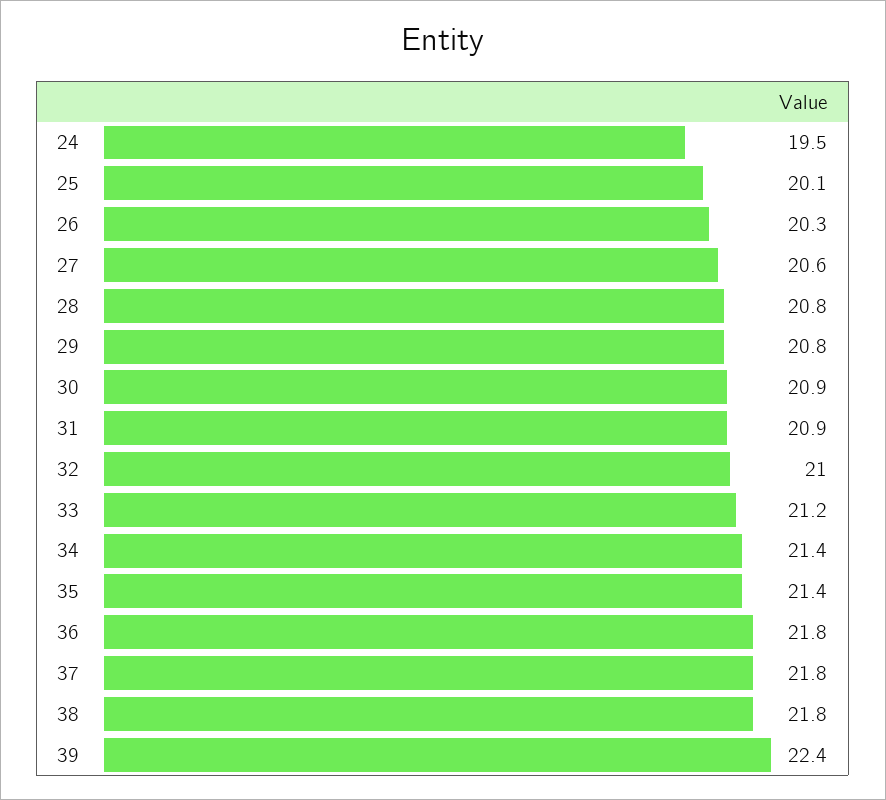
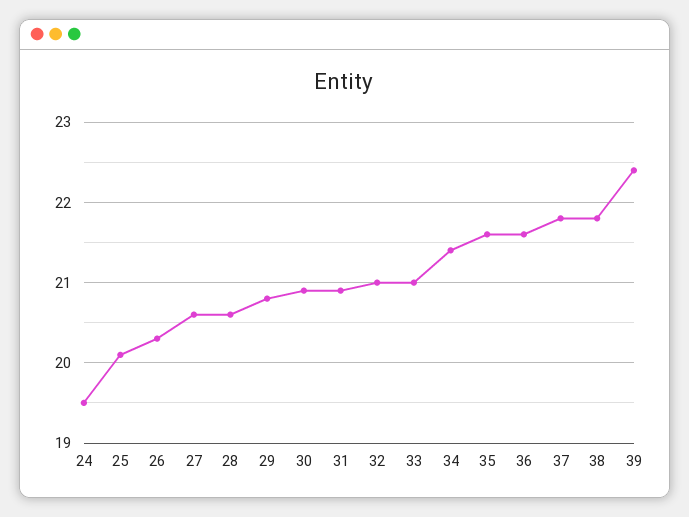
  {
    "24": 19.5,
    "25": 20.1,
    "26": 20.3,
    "27": 20.6,
-   "28": 20.8,
+   "28": 20.6,
    "29": 20.8,
    "30": 20.9,
    "31": 20.9,
    "32": 21,
-   "33": 21.2,
+   "33": 21,
    "34": 21.4,
-   "35": 21.4,
+   "35": 21.6,
-   "36": 21.8,
+   "36": 21.6,
    "37": 21.8,
    "38": 21.8,
    "39": 22.4
  }

